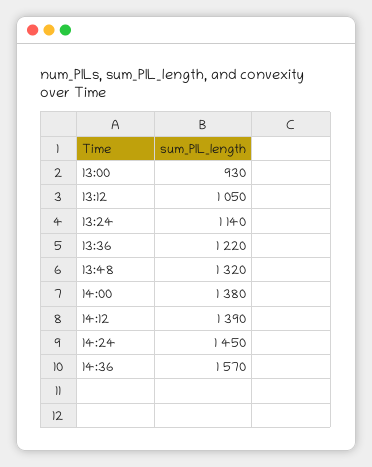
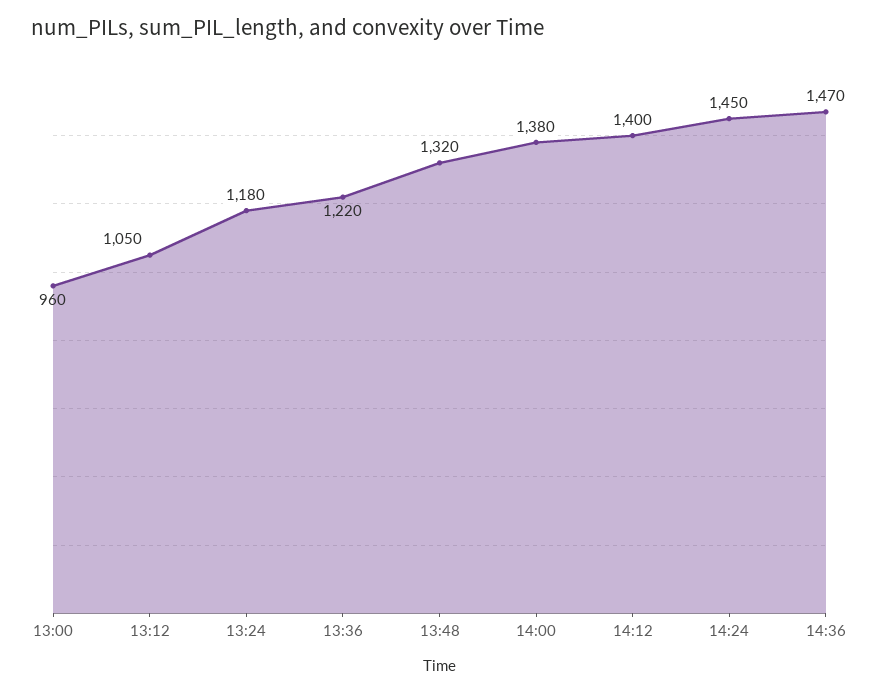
  {
-   "13:00": 930,
+   "13:00": 960,
    "13:12": 1050,
-   "13:24": 1140,
+   "13:24": 1180,
    "13:36": 1220,
    "13:48": 1320,
    "14:00": 1380,
-   "14:12": 1390,
+   "14:12": 1400,
    "14:24": 1450,
-   "14:36": 1570
+   "14:36": 1470
  }

